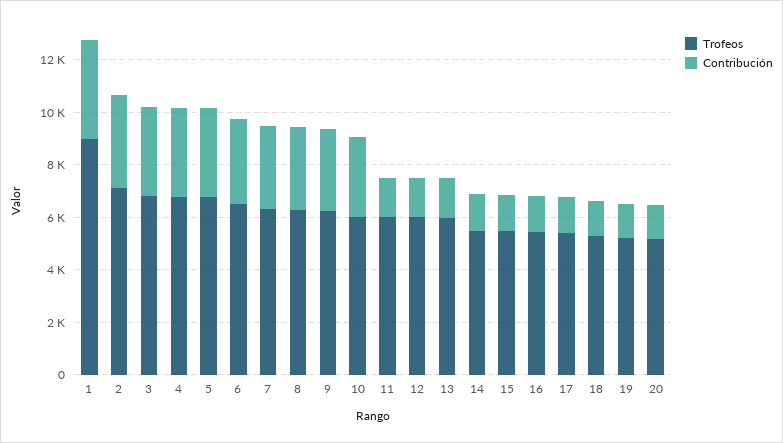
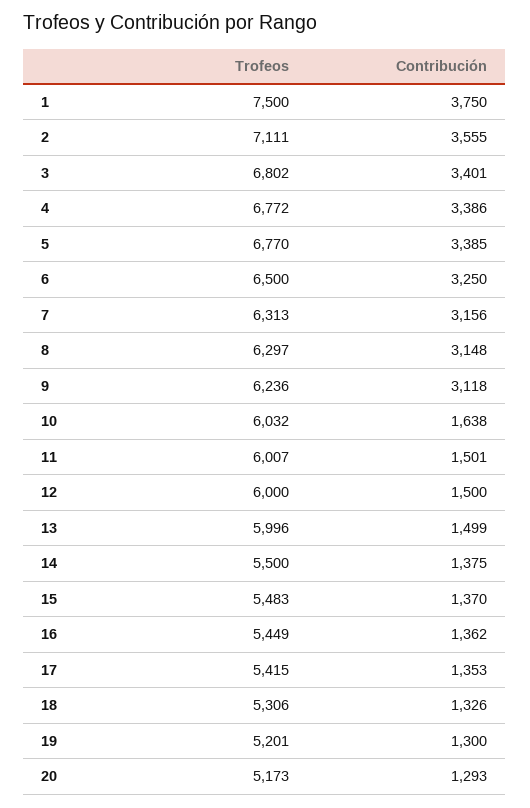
  {
    "Trofeos": {
-     "1": 9000,
+     "1": 7500,
      "2": 7111,
      "3": 6802,
      "4": 6772,
      "5": 6770,
      "6": 6500,
      "7": 6313,
      "8": 6297,
      "9": 6236,
      "10": 6032,
      "11": 6007,
      "12": 6000,
      "13": 5996,
      "14": 5500,
      "15": 5483,
      "16": 5449,
      "17": 5415,
      "18": 5306,
      "19": 5201,
      "20": 5173
    },
    "Contribución": {
      "1": 3750,
      "2": 3555,
      "3": 3401,
      "4": 3386,
      "5": 3385,
      "6": 3250,
      "7": 3156,
      "8": 3148,
      "9": 3118,
-     "10": 3000,
+     "10": 1638,
      "11": 1501,
      "12": 1500,
      "13": 1499,
      "14": 1375,
      "15": 1370,
      "16": 1362,
      "17": 1353,
      "18": 1326,
      "19": 1300,
      "20": 1293
    }
  }

